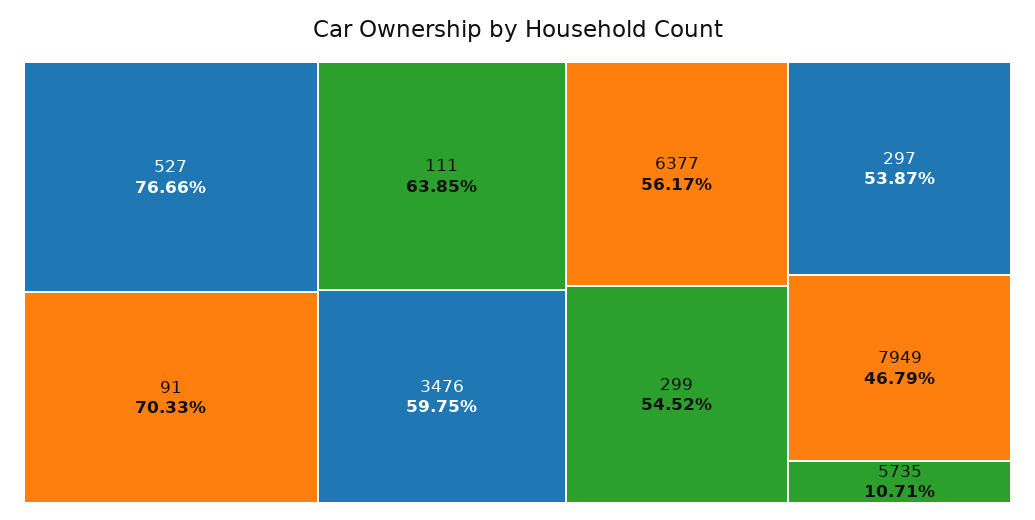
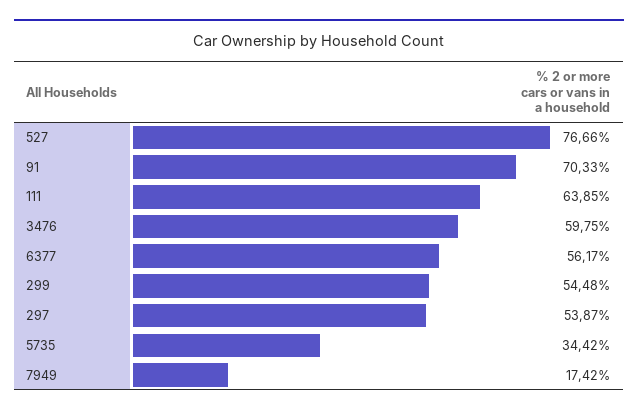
  {
    "527": 76.66,
    "91": 70.33,
    "111": 63.85,
    "3476": 59.75,
    "6377": 56.17,
-   "299": 54.52,
+   "299": 54.48,
    "297": 53.87,
-   "7949": 46.79,
+   "7949": 17.42,
-   "5735": 10.71
+   "5735": 34.42
  }

